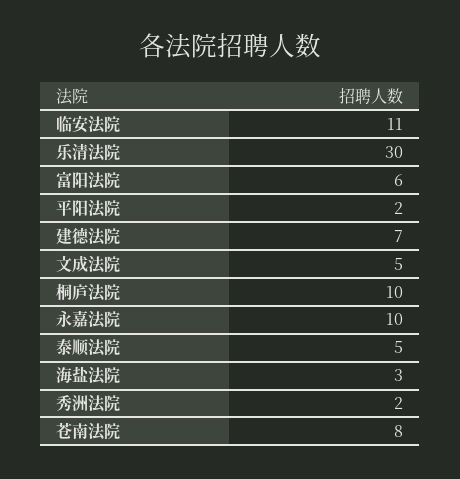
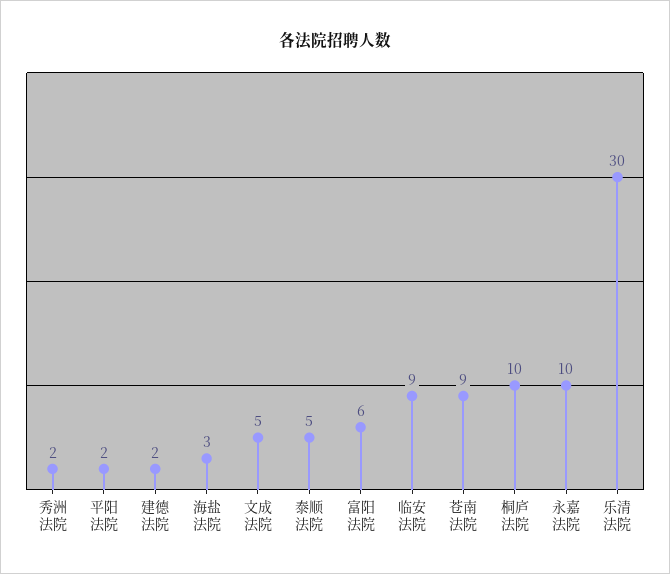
  {
-   "临安法院": 11,
+   "临安法院": 9,
    "乐清法院": 30,
    "富阳法院": 6,
    "平阳法院": 2,
-   "建德法院": 7,
+   "建德法院": 2,
    "文成法院": 5,
    "桐庐法院": 10,
    "永嘉法院": 10,
    "泰顺法院": 5,
    "海盐法院": 3,
    "秀洲法院": 2,
-   "苍南法院": 8
+   "苍南法院": 9
  }

